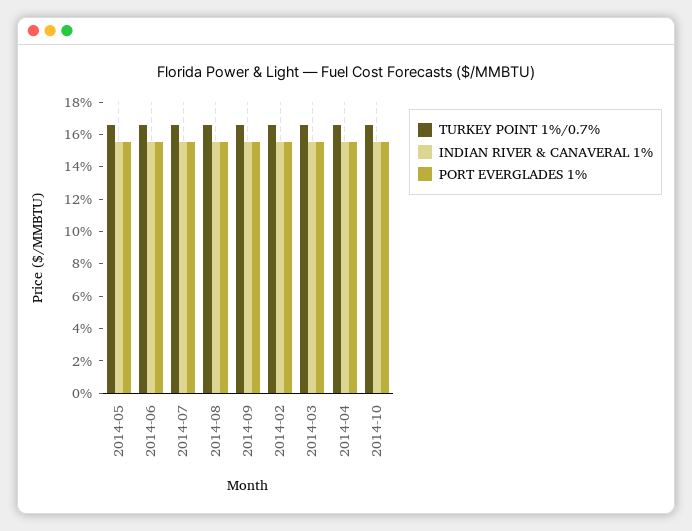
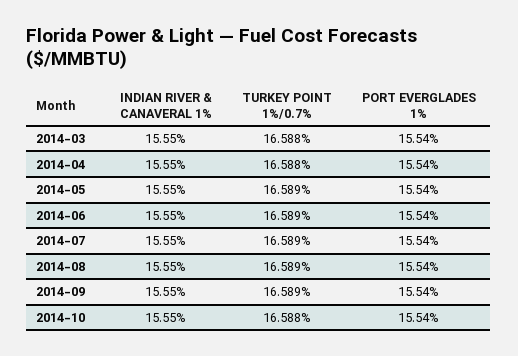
  {
    "TURKEY POINT 1%/0.7%": {
      "2014-05": 16.589,
      "2014-06": 16.589,
      "2014-07": 16.589,
      "2014-08": 16.589,
      "2014-09": 16.589,
-     "2014-02": 16.5,
      "2014-03": 16.588,
      "2014-04": 16.588,
      "2014-10": 16.588
    },
    "INDIAN RIVER & CANAVERAL 1%": {
      "2014-05": 15.55,
      "2014-06": 15.55,
      "2014-07": 15.55,
      "2014-08": 15.55,
      "2014-09": 15.55,
-     "2014-02": 15.5,
      "2014-03": 15.55,
      "2014-04": 15.55,
      "2014-10": 15.55
    },
    "PORT EVERGLADES 1%": {
      "2014-05": 15.54,
      "2014-06": 15.54,
      "2014-07": 15.54,
      "2014-08": 15.54,
      "2014-09": 15.54,
-     "2014-02": 15.5,
      "2014-03": 15.54,
      "2014-04": 15.54,
      "2014-10": 15.54
    }
  }

